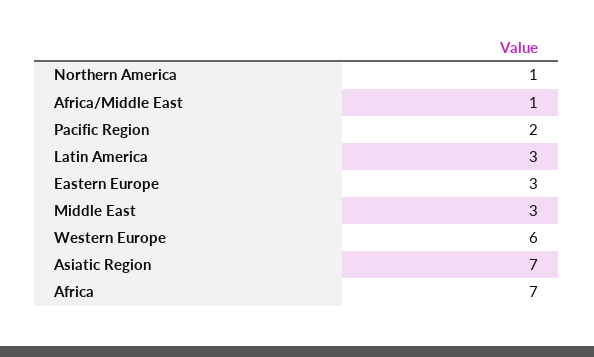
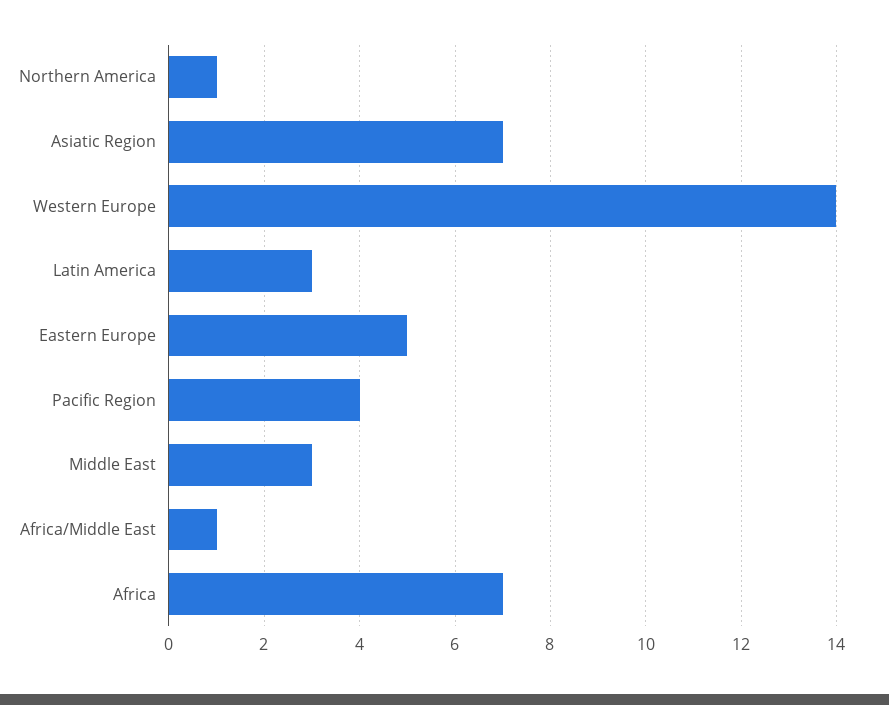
  {
    "Northern America": 1,
    "Africa/Middle East": 1,
-   "Pacific Region": 2,
+   "Pacific Region": 4,
    "Latin America": 3,
-   "Eastern Europe": 3,
+   "Eastern Europe": 5,
    "Middle East": 3,
-   "Western Europe": 6,
+   "Western Europe": 14,
    "Asiatic Region": 7,
    "Africa": 7
  }

